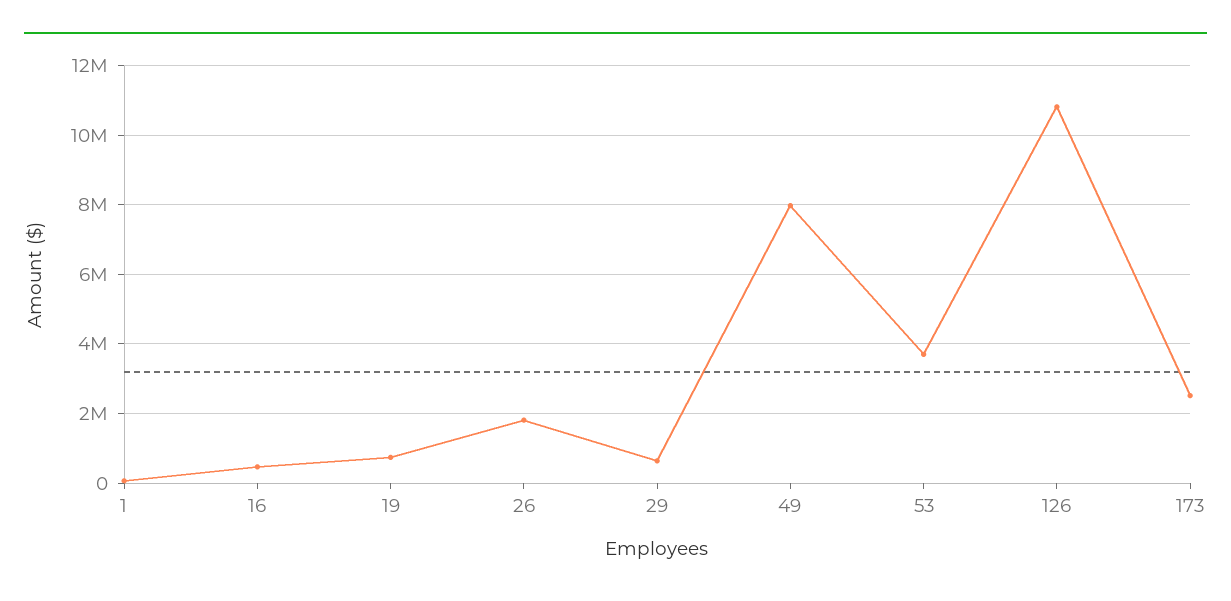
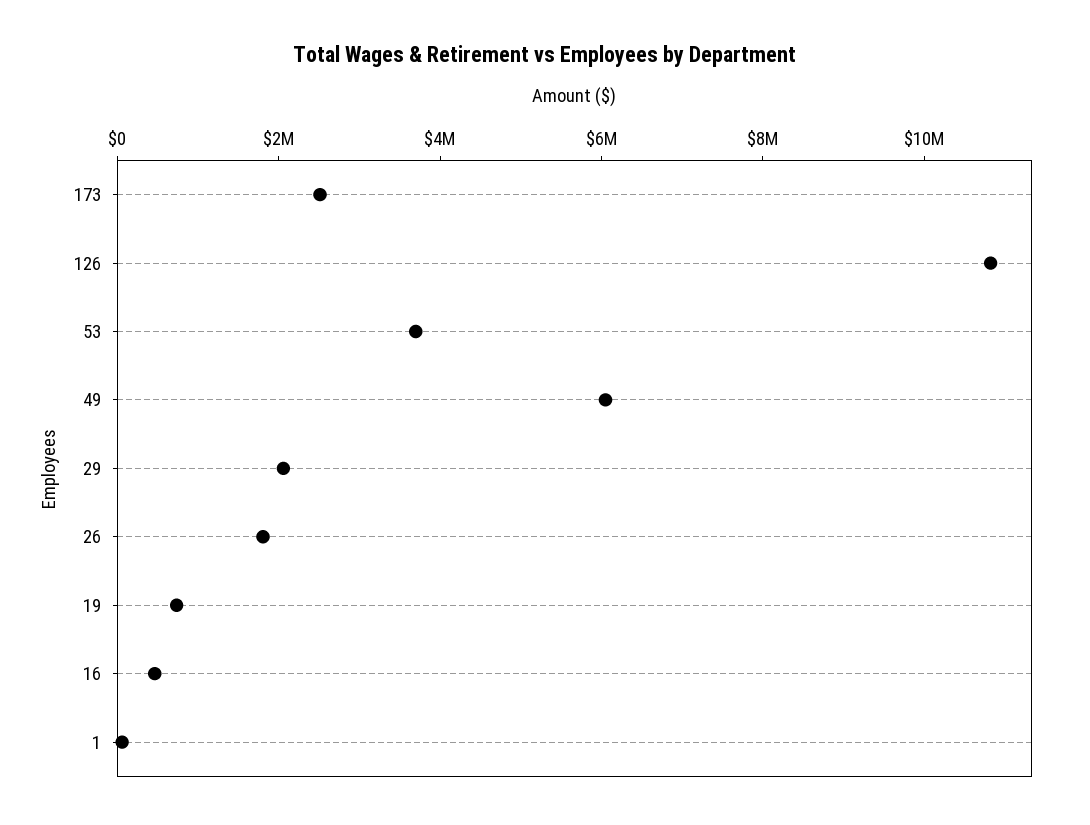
  {
    "1": 0,
    "16": 400000,
    "19": 800000,
    "26": 1800000,
-   "29": 600000,
+   "29": 2000000,
-   "49": 8000000,
+   "49": 6000000,
    "53": 3600000,
    "126": 10800000,
    "173": 2600000
  }

